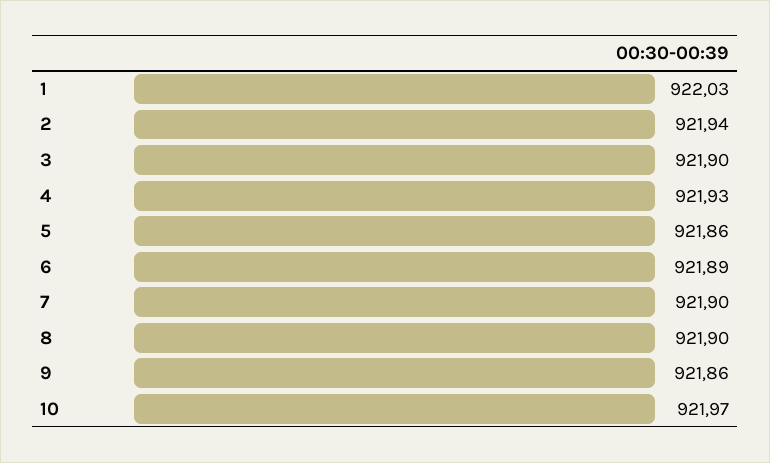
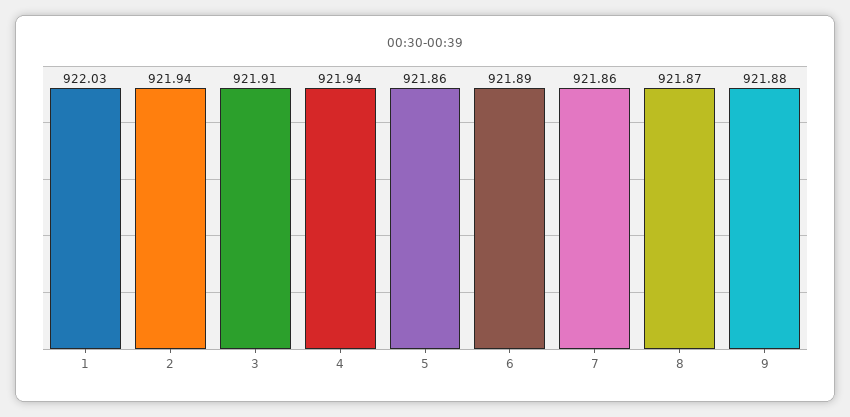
  {
    "1": 922.03,
    "2": 921.94,
-   "3": 921.9,
+   "3": 921.91,
-   "4": 921.93,
+   "4": 921.94,
    "5": 921.86,
    "6": 921.89,
-   "7": 921.9,
+   "7": 921.86,
-   "8": 921.9,
+   "8": 921.87,
-   "9": 921.86,
+   "9": 921.88
-   "10": 921.97
  }

